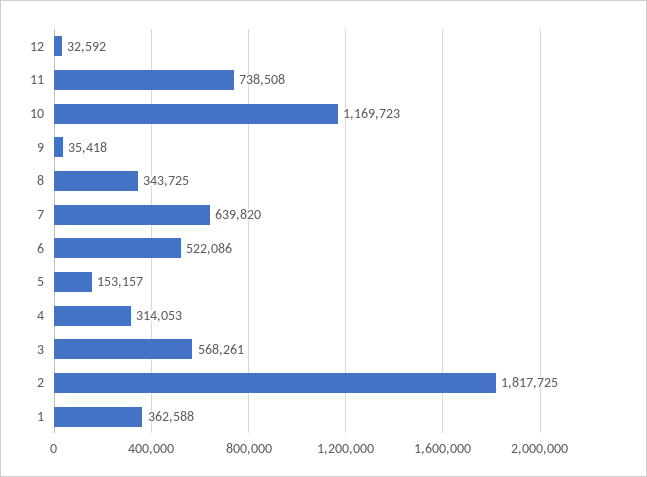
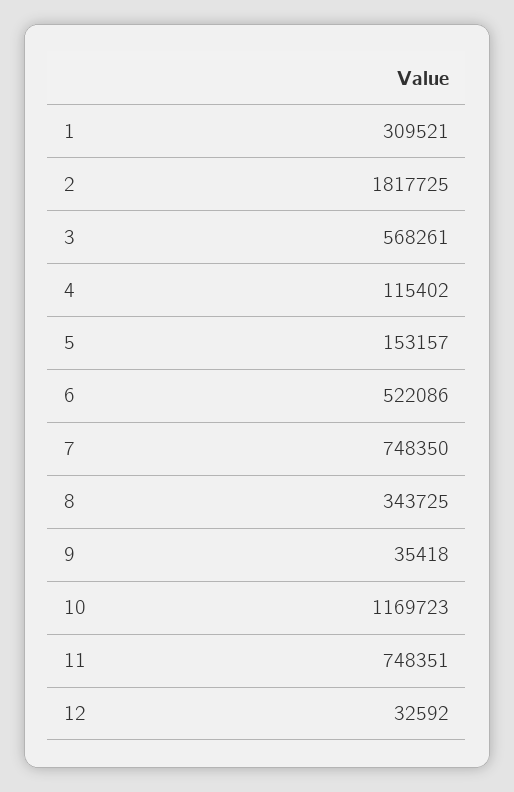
  {
    "12": 32592,
-   "11": 738508,
+   "11": 748351,
    "10": 1169723,
    "9": 35418,
    "8": 343725,
-   "7": 639820,
+   "7": 748350,
    "6": 522086,
    "5": 153157,
-   "4": 314053,
+   "4": 115402,
    "3": 568261,
    "2": 1817725,
-   "1": 362588
+   "1": 309521
  }

